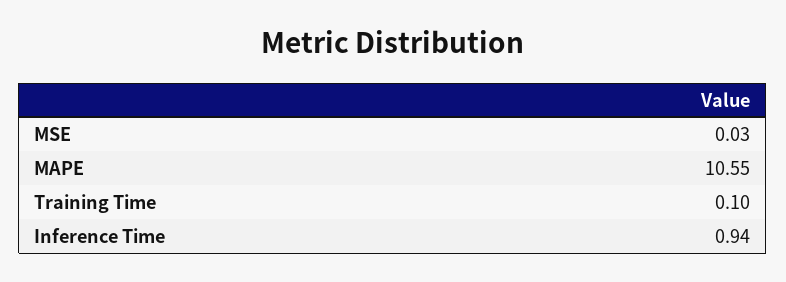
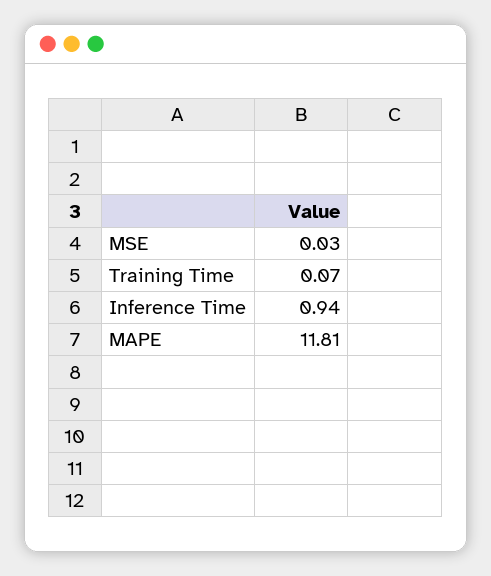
  {
    "MSE": 0.03,
-   "MAPE": 10.55,
+   "MAPE": 11.81,
-   "Training Time": 0.1,
+   "Training Time": 0.07,
    "Inference Time": 0.94
  }

